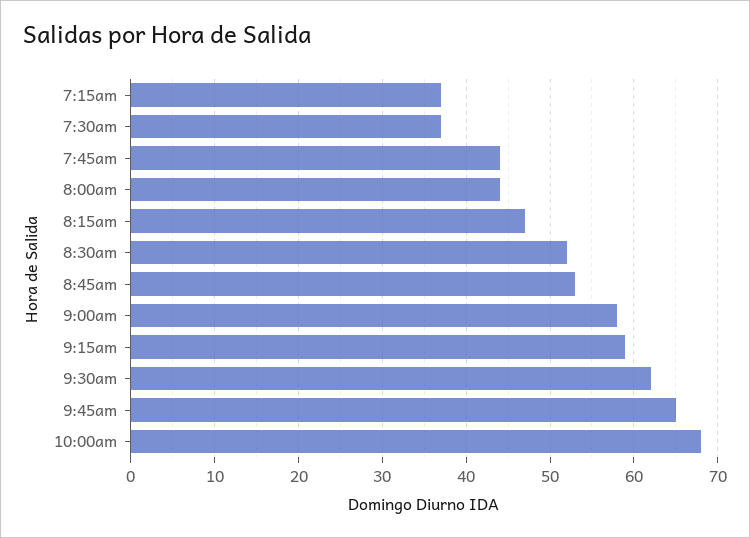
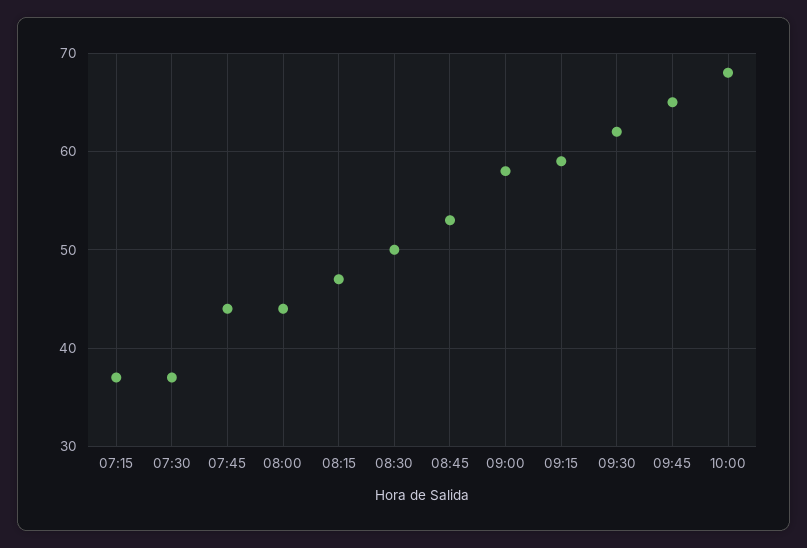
  {
    "7:15am": 37,
    "7:30am": 37,
    "7:45am": 44,
    "8:00am": 44,
    "8:15am": 47,
-   "8:30am": 52,
+   "8:30am": 50,
    "8:45am": 53,
    "9:00am": 58,
    "9:15am": 59,
    "9:30am": 62,
    "9:45am": 65,
    "10:00am": 68
  }

